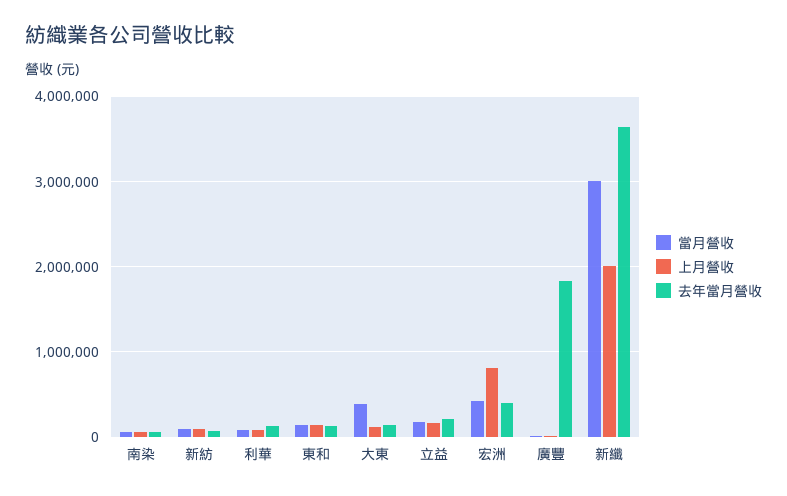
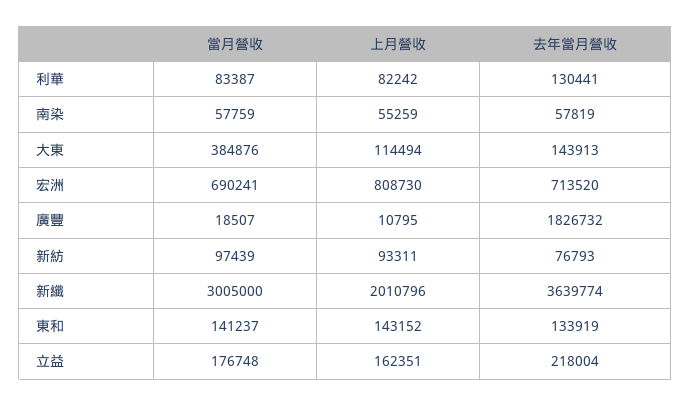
  {
    "當月營收": {
      "南染": 57759,
      "新紡": 97439,
      "利華": 83387,
      "東和": 141237,
      "大東": 384876,
      "立益": 176748,
-     "宏洲": 400000,
+     "宏洲": 690241,
      "廣豐": 18507,
      "新纖": 3005000
    },
    "上月營收": {
      "南染": 55259,
      "新紡": 93311,
      "利華": 82242,
      "東和": 143152,
      "大東": 114494,
      "立益": 162351,
      "宏洲": 808730,
      "廣豐": 10795,
      "新纖": 2010796
    },
    "去年當月營收": {
      "南染": 57819,
      "新紡": 76793,
      "利華": 130441,
      "東和": 133919,
      "大東": 143913,
      "立益": 218004,
-     "宏洲": 400000,
+     "宏洲": 713520,
      "廣豐": 1826732,
      "新纖": 3639774
    }
  }

